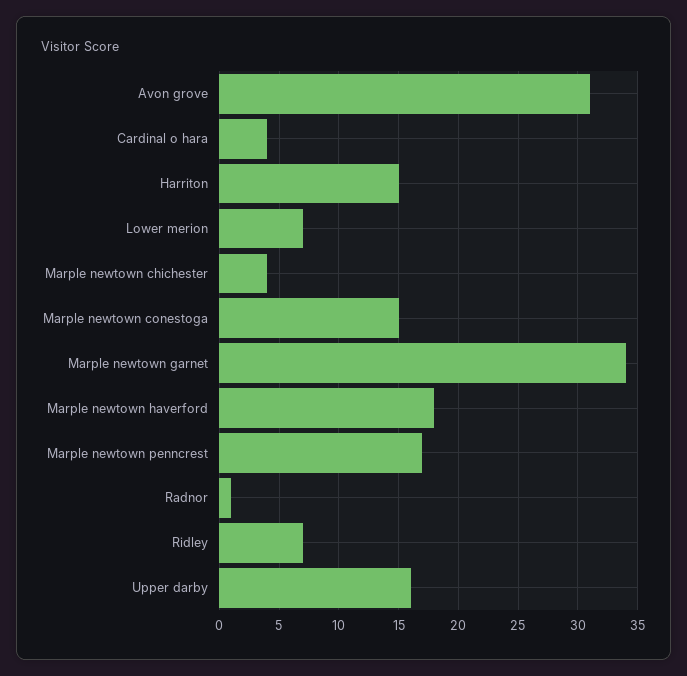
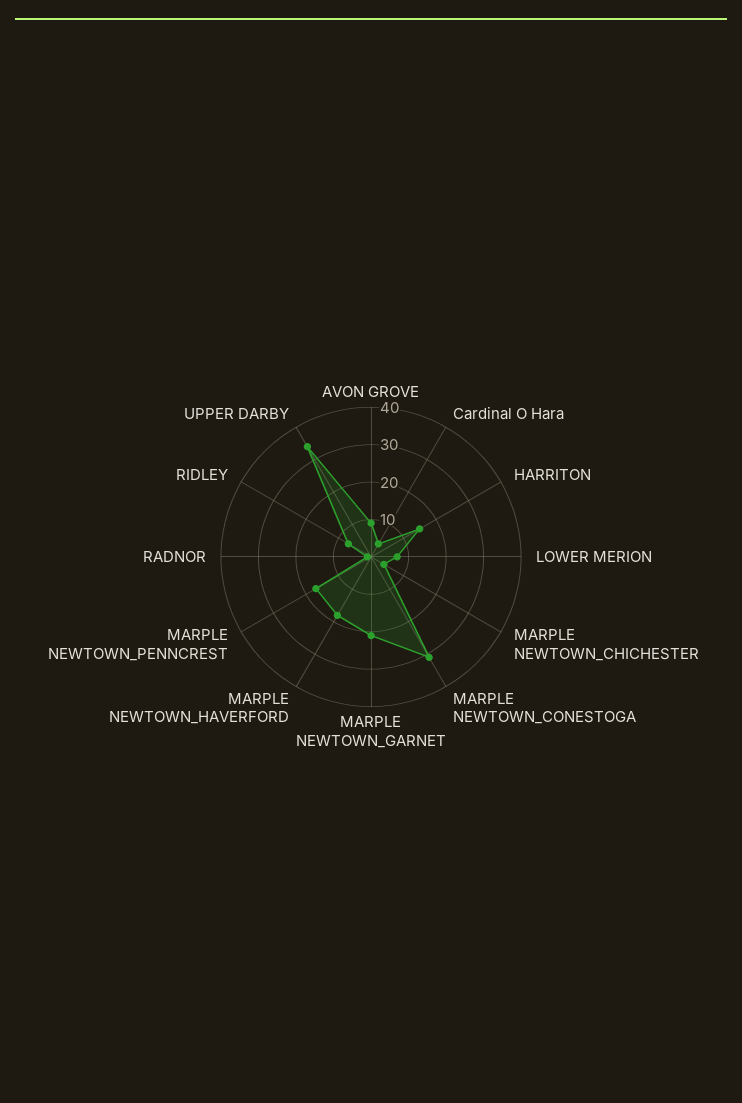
  {
-   "Avon grove": 31,
+   "Avon grove": 10,
    "Cardinal o hara": 4,
    "Harriton": 15,
    "Lower merion": 7,
    "Marple newtown chichester": 4,
-   "Marple newtown conestoga": 15,
+   "Marple newtown conestoga": 30,
-   "Marple newtown garnet": 34,
+   "Marple newtown garnet": 20,
    "Marple newtown haverford": 18,
    "Marple newtown penncrest": 17,
    "Radnor": 1,
    "Ridley": 7,
-   "Upper darby": 16
+   "Upper darby": 35
  }

